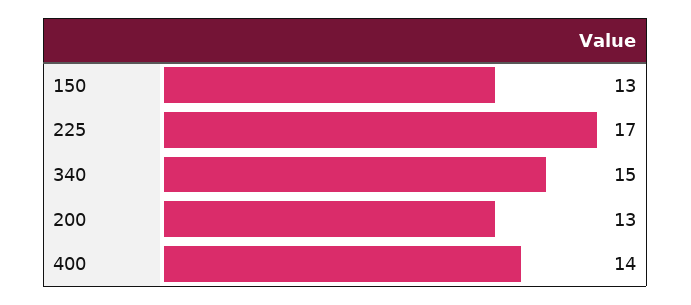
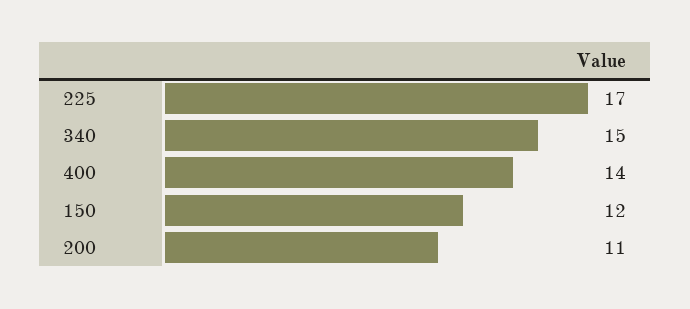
  {
-   "150": 13,
+   "150": 12,
    "225": 17,
    "340": 15,
-   "200": 13,
+   "200": 11,
    "400": 14
  }

